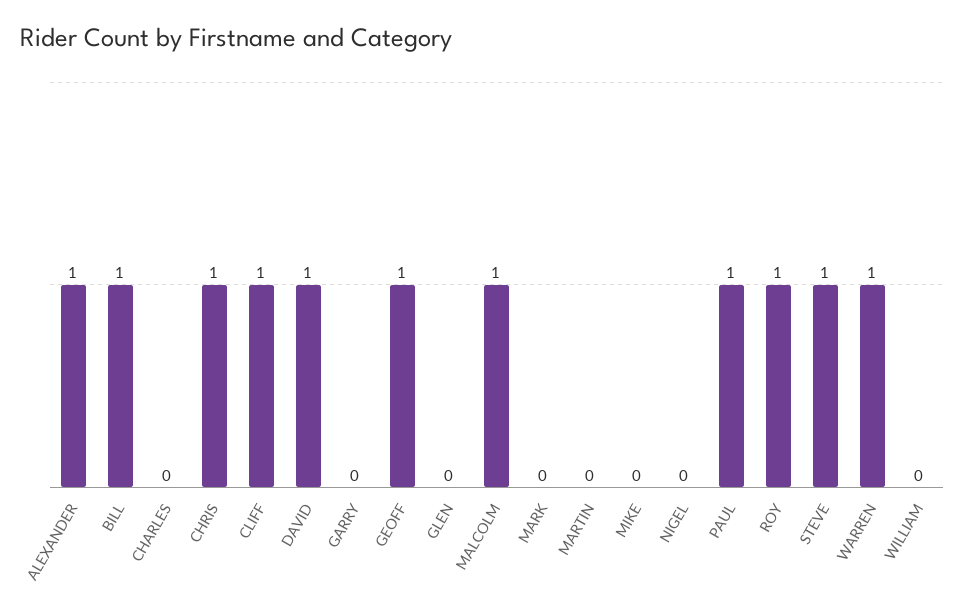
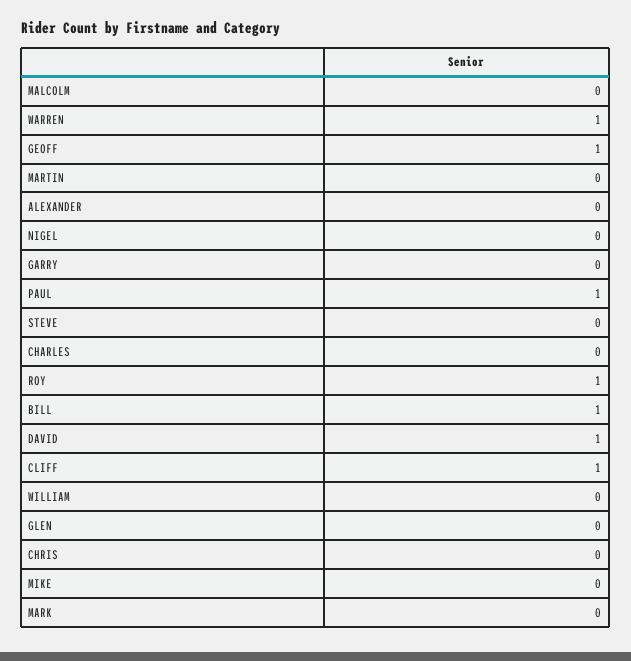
  {
-   "ALEXANDER": 1,
+   "ALEXANDER": 0,
    "BILL": 1,
    "CHARLES": 0,
-   "CHRIS": 1,
+   "CHRIS": 0,
    "CLIFF": 1,
    "DAVID": 1,
    "GARRY": 0,
    "GEOFF": 1,
    "GLEN": 0,
-   "MALCOLM": 1,
+   "MALCOLM": 0,
    "MARK": 0,
    "MARTIN": 0,
    "MIKE": 0,
    "NIGEL": 0,
    "PAUL": 1,
    "ROY": 1,
-   "STEVE": 1,
+   "STEVE": 0,
    "WARREN": 1,
    "WILLIAM": 0
  }

